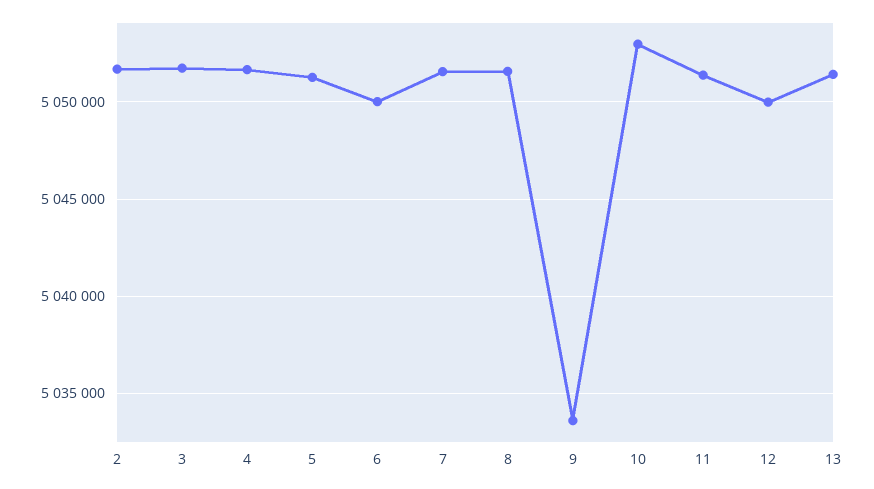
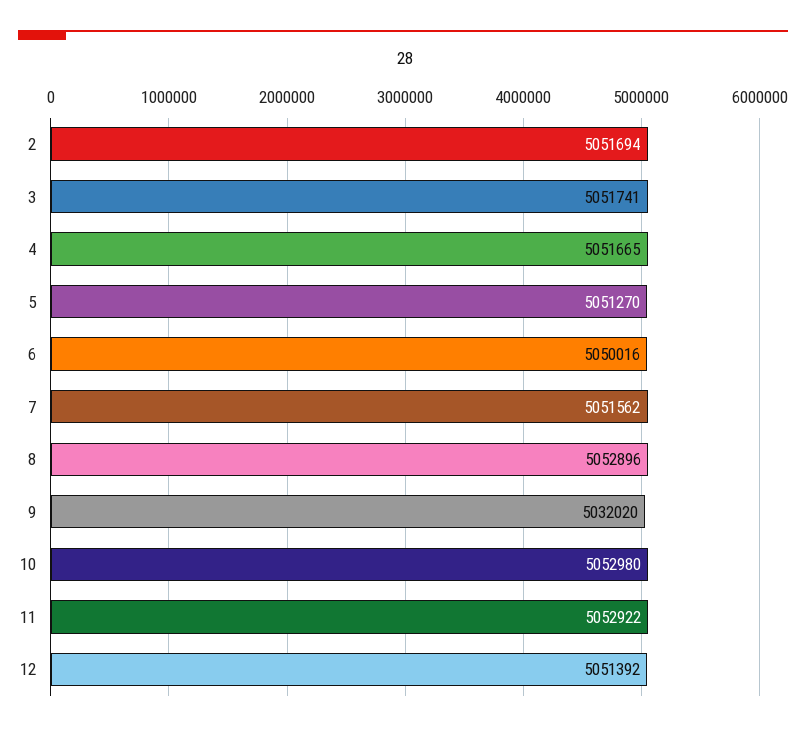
  {
    "2": 5051694,
    "3": 5051741,
    "4": 5051665,
    "5": 5051270,
    "6": 5050016,
    "7": 5051562,
-   "8": 5051500,
+   "8": 5052896,
-   "9": 5033500,
+   "9": 5032020,
    "10": 5052980,
-   "11": 5051500,
+   "11": 5052922,
-   "12": 5050000,
+   "12": 5051392
-   "13": 5051500
  }

